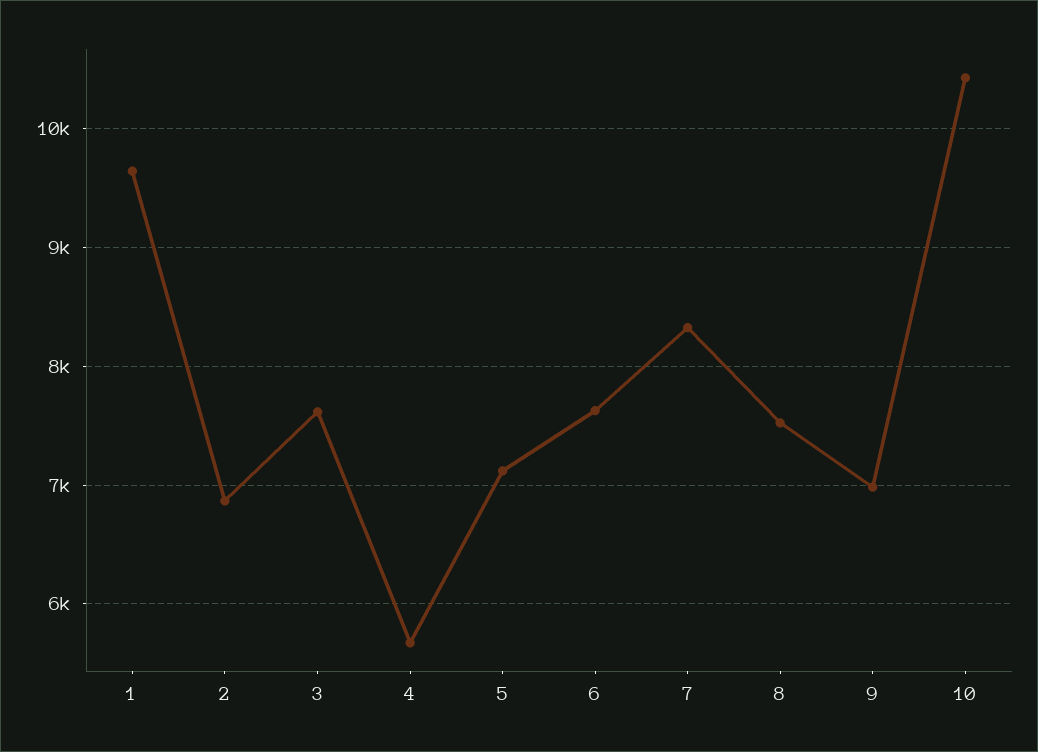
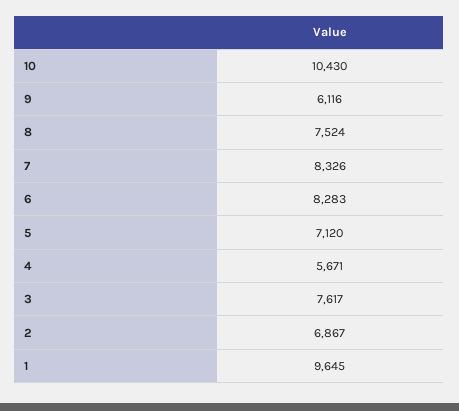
  {
    "1": 9645,
    "2": 6867,
    "3": 7617,
    "4": 5671,
    "5": 7120,
-   "6": 7600,
+   "6": 8283,
    "7": 8326,
    "8": 7524,
-   "9": 7000,
+   "9": 6116,
    "10": 10430
  }

